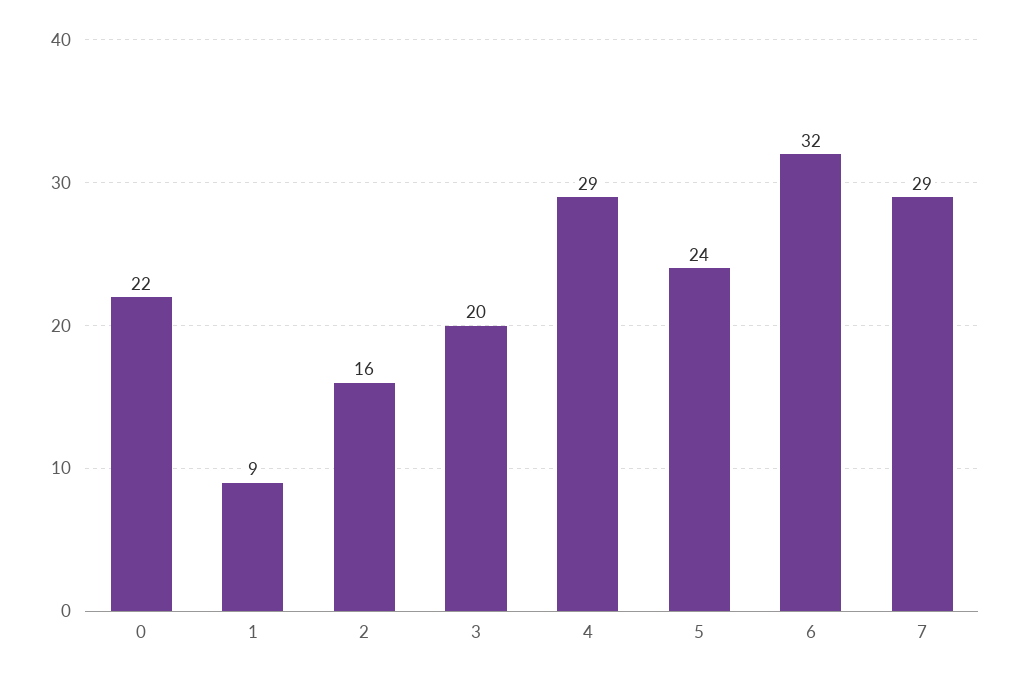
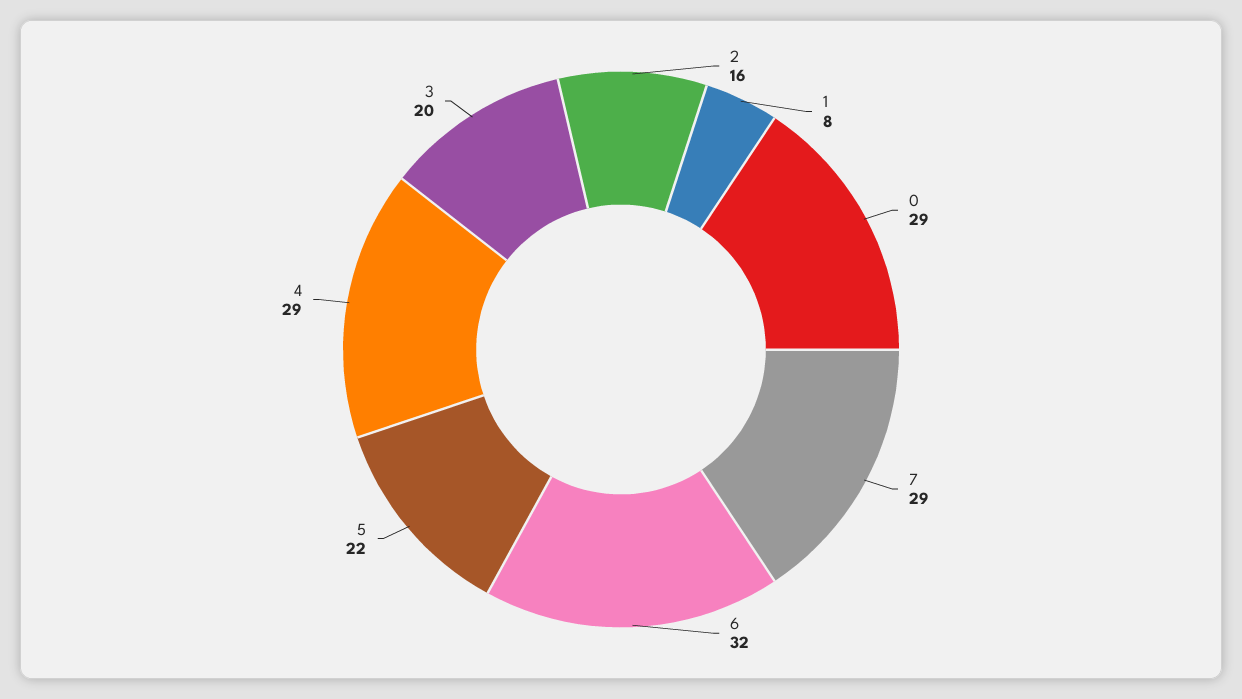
  {
-   "0": 22,
+   "0": 29,
-   "1": 9,
+   "1": 8,
    "2": 16,
    "3": 20,
    "4": 29,
-   "5": 24,
+   "5": 22,
    "6": 32,
    "7": 29
  }

